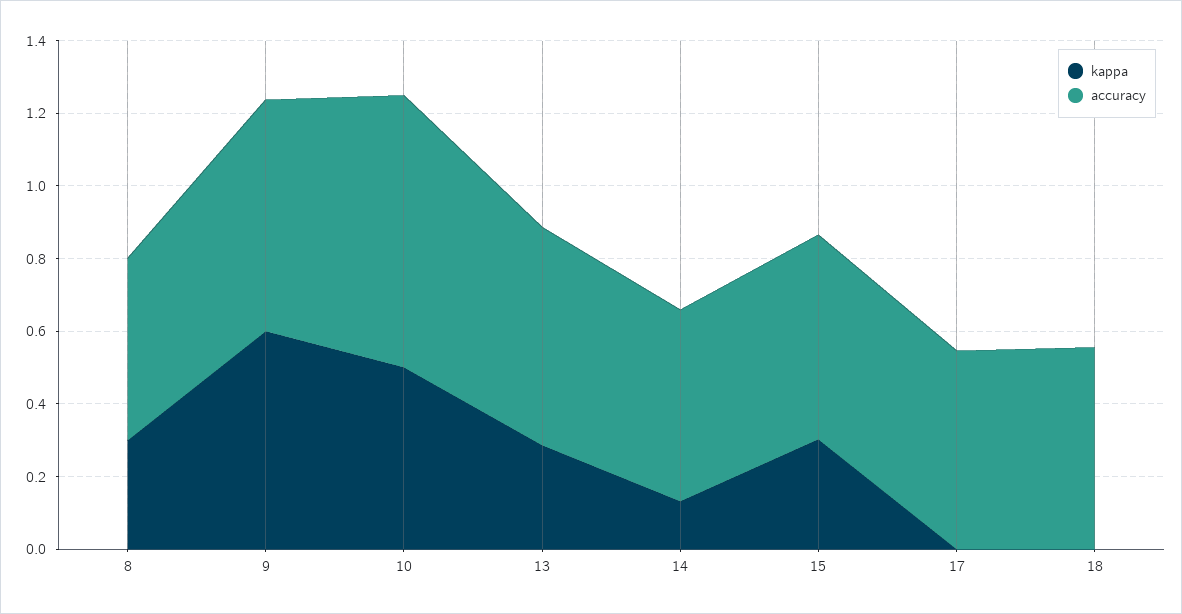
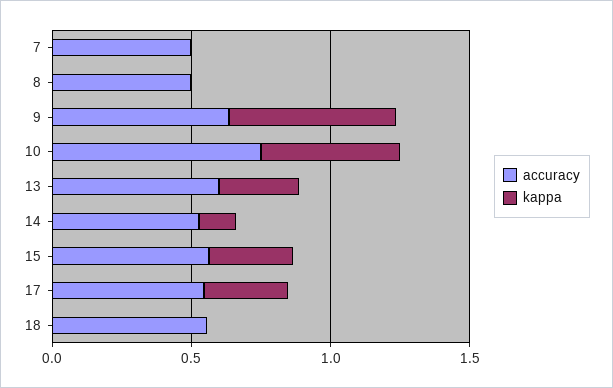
  {
    "kappa": {
-     "8": 0.3,
+     "8": 0,
      "9": 0.6,
      "10": 0.5,
      "13": 0.3,
      "14": 0.15,
      "15": 0.3,
-     "17": 0,
+     "17": 0.3,
-     "18": 0
+     "18": 0,
+     "7": 0
    },
    "accuracy": {
      "8": 0.5,
      "9": 0.65,
      "10": 0.75,
      "13": 0.6,
      "14": 0.55,
      "15": 0.55,
      "17": 0.55,
-     "18": 0.55
+     "18": 0.55,
+     "7": 0.5
    }
  }

